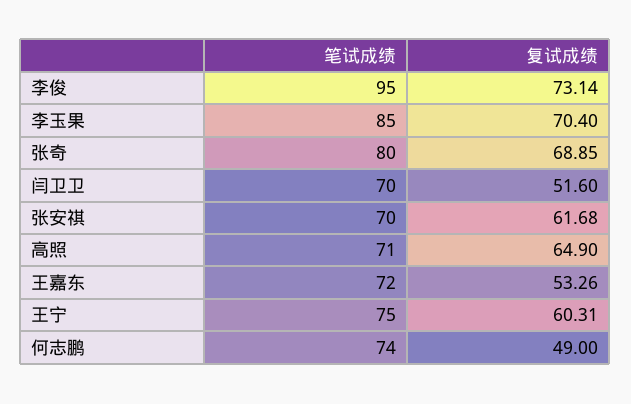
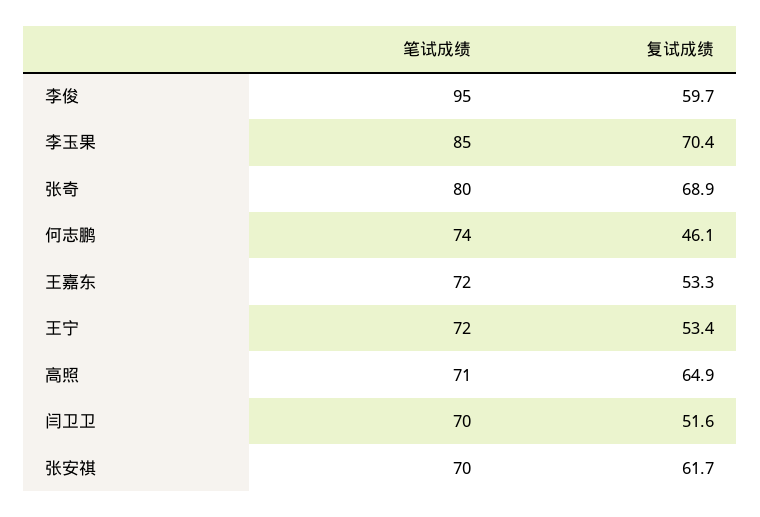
  {
    "笔试成绩": {
      "李俊": 95,
      "李玉果": 85,
      "张奇": 80,
      "闫卫卫": 70,
      "张安祺": 70,
      "高照": 71,
      "王嘉东": 72,
-     "王宁": 75,
+     "王宁": 72,
      "何志鹏": 74
    },
    "复试成绩": {
-     "李俊": 73.14,
+     "李俊": 59.7,
      "李玉果": 70.4,
      "张奇": 68.85,
      "闫卫卫": 51.6,
      "张安祺": 61.68,
      "高照": 64.9,
      "王嘉东": 53.26,
-     "王宁": 60.31,
+     "王宁": 53.4,
-     "何志鹏": 49
+     "何志鹏": 46.1
    }
  }

